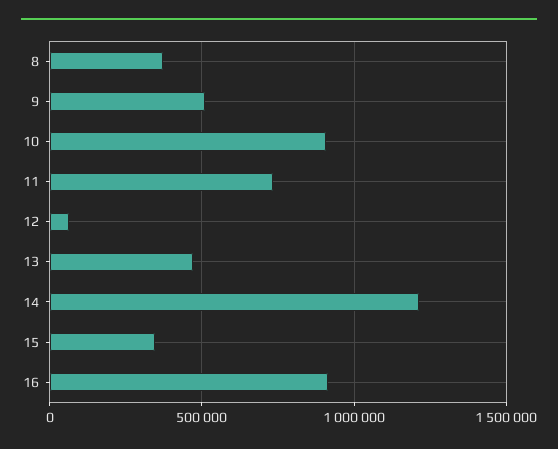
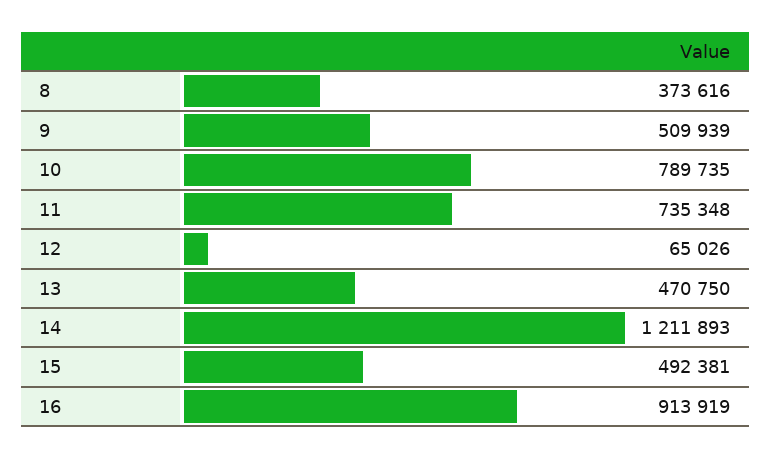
  {
    "8": 373616,
    "9": 509939,
-   "10": 900000,
+   "10": 789735,
    "11": 735348,
    "12": 65026,
    "13": 470750,
    "14": 1211893,
-   "15": 350000,
+   "15": 492381,
    "16": 913919
  }

